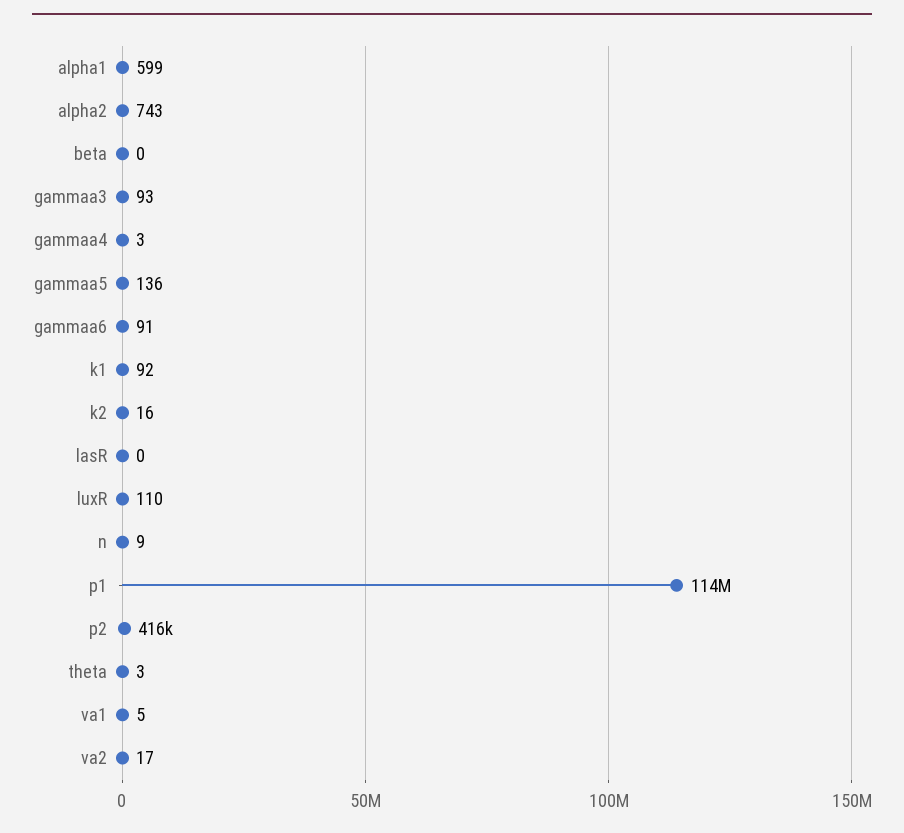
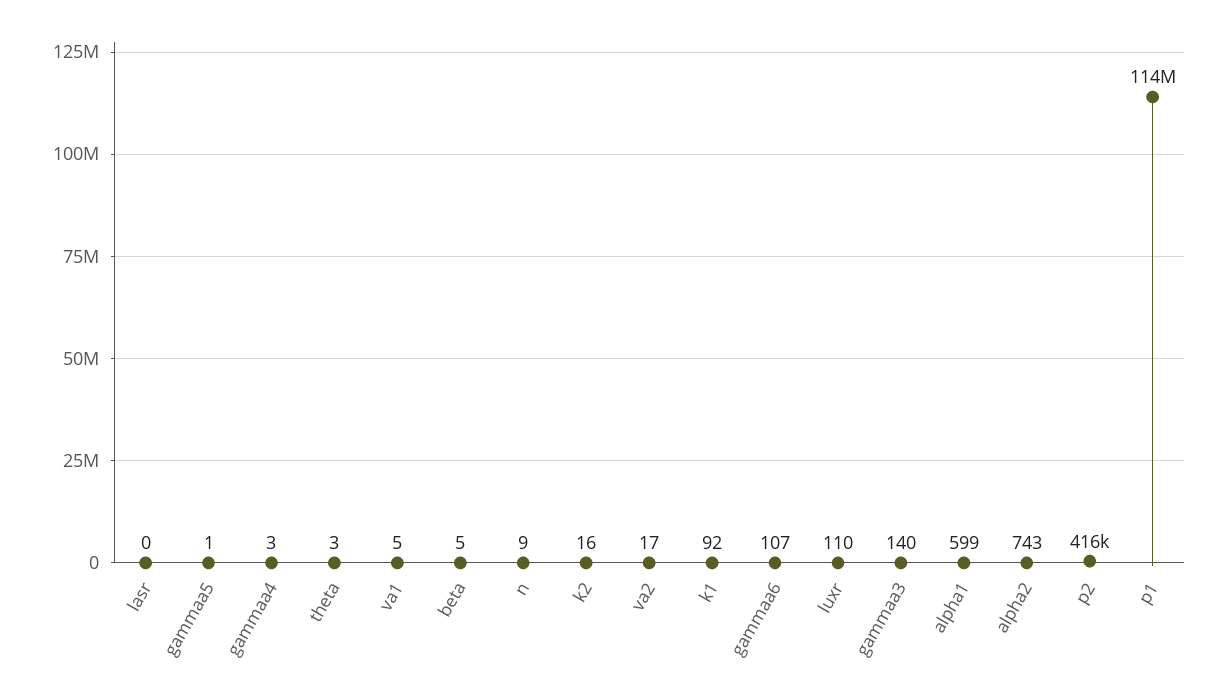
  {
    "alpha1": 599,
    "alpha2": 743,
-   "beta": 0,
+   "beta": 5,
-   "gammaa3": 93,
+   "gammaa3": 140,
    "gammaa4": 3,
-   "gammaa5": 136,
+   "gammaa5": 1,
-   "gammaa6": 91,
+   "gammaa6": 107,
    "k1": 92,
    "k2": 16,
    "lasR": 0,
    "luxR": 110,
    "n": 9,
    "p1": 114000000,
    "p2": 416000,
    "theta": 3,
    "va1": 5,
    "va2": 17
  }

